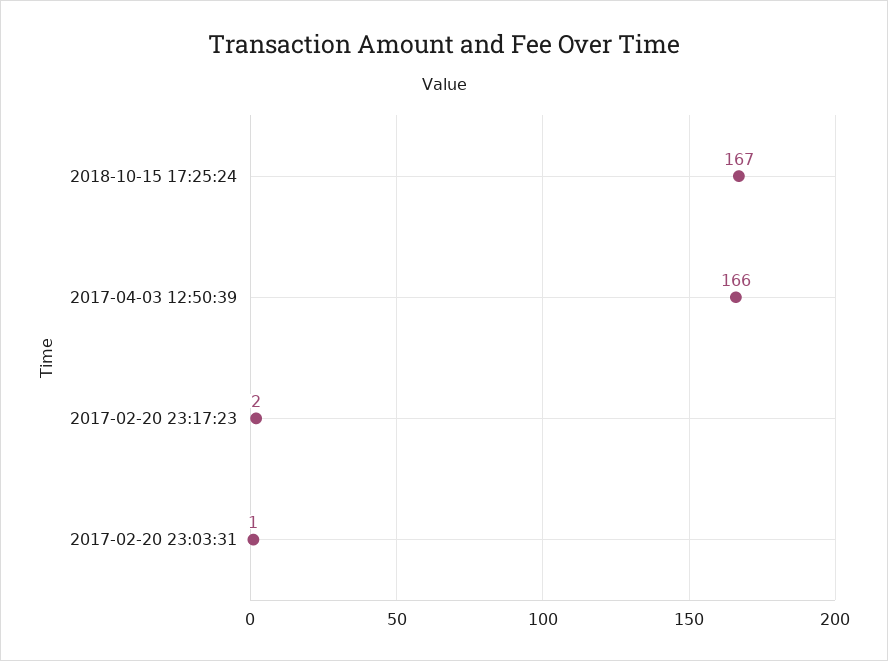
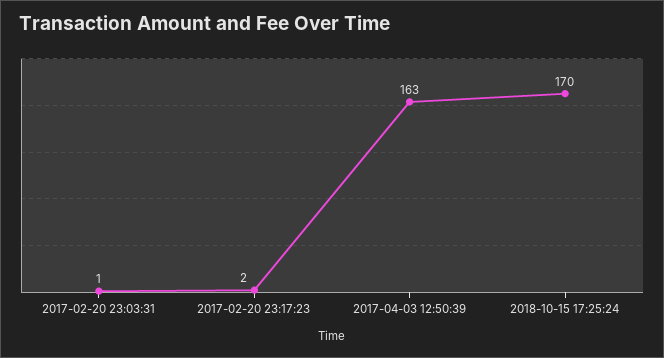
  {
-   "2018-10-15 17:25:24": 167,
+   "2018-10-15 17:25:24": 170,
-   "2017-04-03 12:50:39": 166,
+   "2017-04-03 12:50:39": 163,
    "2017-02-20 23:17:23": 2,
    "2017-02-20 23:03:31": 1
  }

